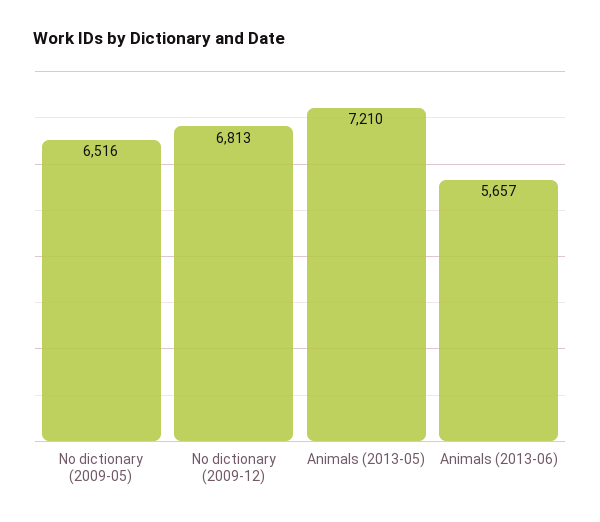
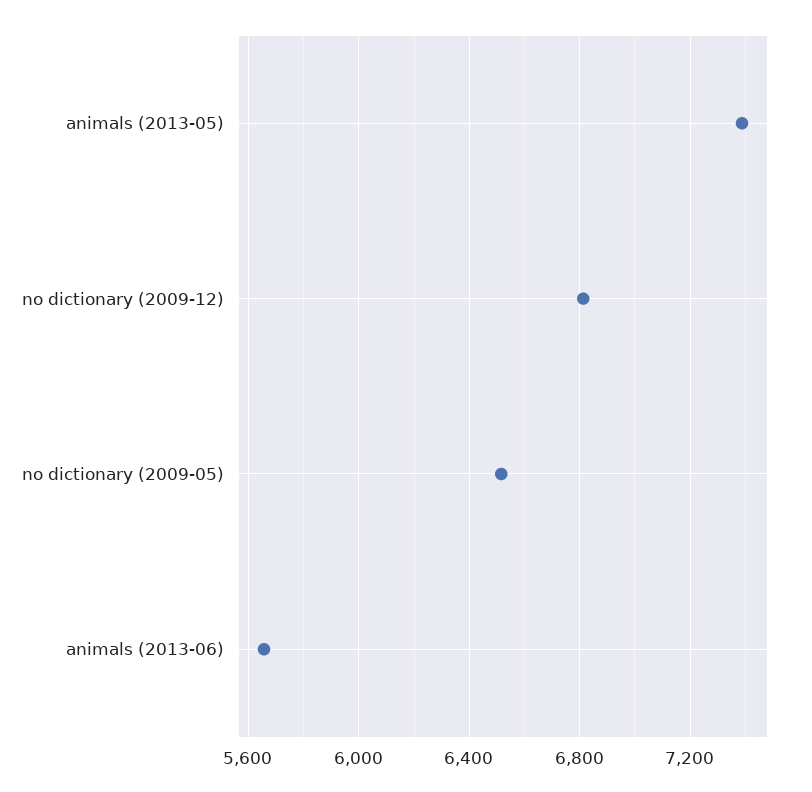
  {
    "No dictionary (2009-05)": 6516,
    "No dictionary (2009-12)": 6813,
-   "Animals (2013-05)": 7210,
+   "Animals (2013-05)": 7400,
    "Animals (2013-06)": 5657
  }

